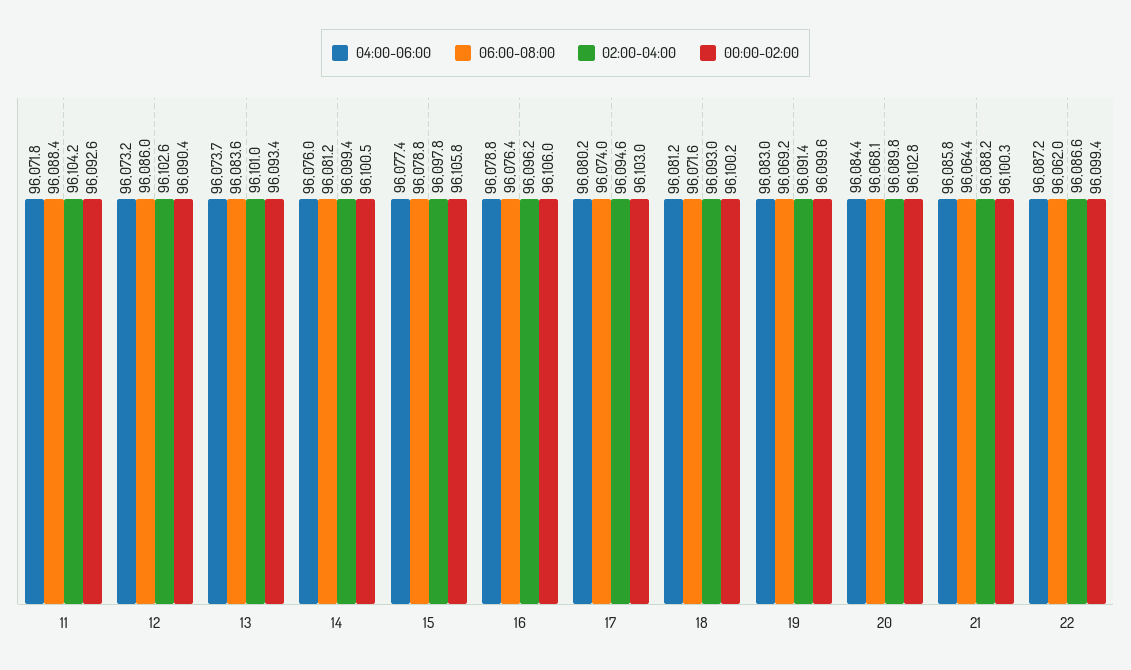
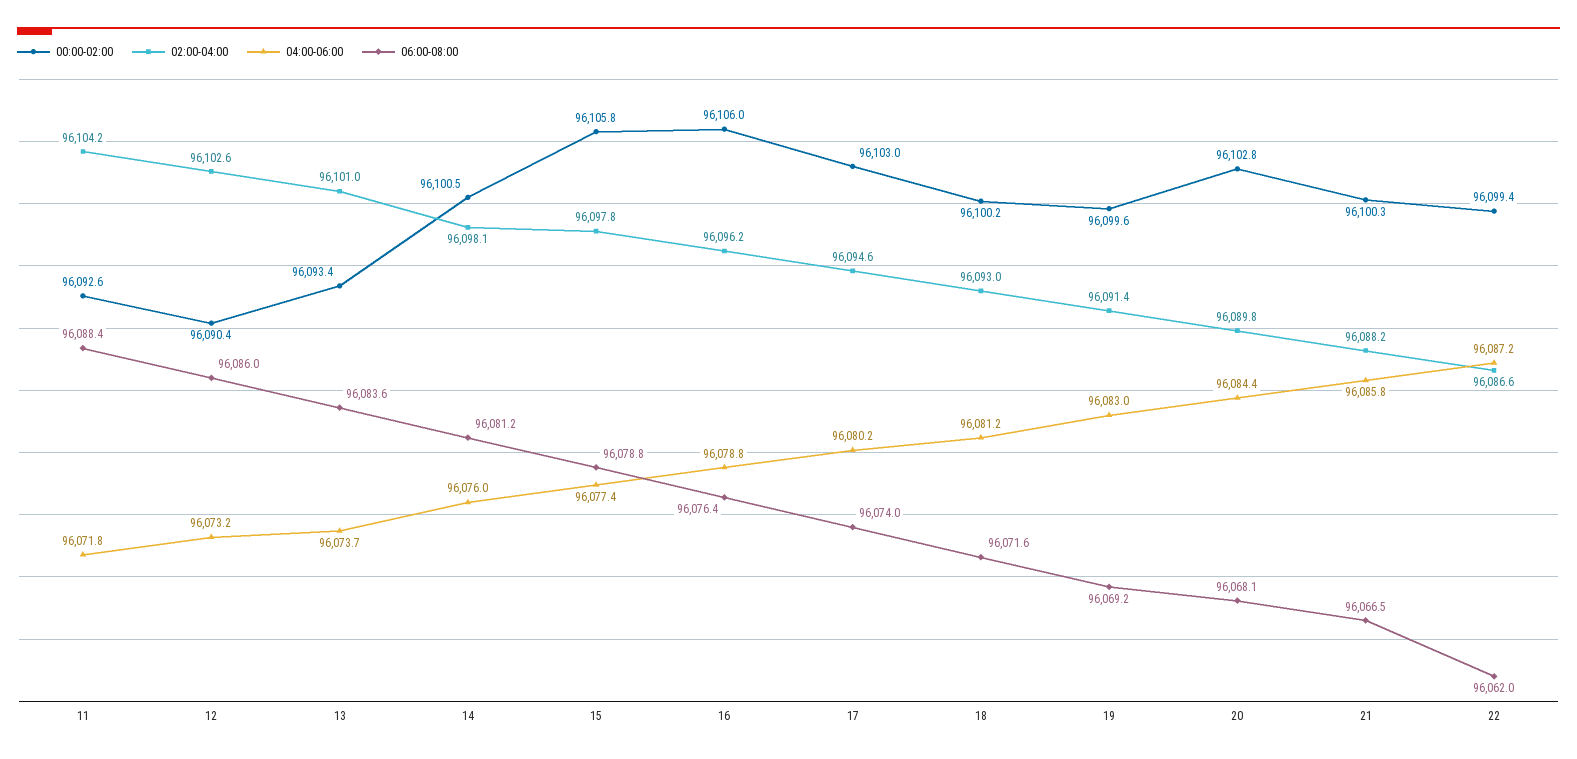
  {
    "04:00-06:00": {
      "11": 96071.8,
      "12": 96073.2,
      "13": 96073.7,
      "14": 96076,
      "15": 96077.4,
      "16": 96078.8,
      "17": 96080.2,
      "18": 96081.2,
      "19": 96083,
      "20": 96084.4,
      "21": 96085.8,
      "22": 96087.2
    },
    "06:00-08:00": {
      "11": 96088.4,
      "12": 96086,
      "13": 96083.6,
      "14": 96081.2,
      "15": 96078.8,
      "16": 96076.4,
      "17": 96074,
      "18": 96071.6,
      "19": 96069.2,
      "20": 96068.1,
-     "21": 96064.4,
+     "21": 96066.5,
      "22": 96062
    },
    "02:00-04:00": {
      "11": 96104.2,
      "12": 96102.6,
      "13": 96101,
-     "14": 96099.4,
+     "14": 96098.1,
      "15": 96097.8,
      "16": 96096.2,
      "17": 96094.6,
      "18": 96093,
      "19": 96091.4,
      "20": 96089.8,
      "21": 96088.2,
      "22": 96086.6
    },
    "00:00-02:00": {
      "11": 96092.6,
      "12": 96090.4,
      "13": 96093.4,
      "14": 96100.5,
      "15": 96105.8,
      "16": 96106,
      "17": 96103,
      "18": 96100.2,
      "19": 96099.6,
      "20": 96102.8,
      "21": 96100.3,
      "22": 96099.4
    }
  }

